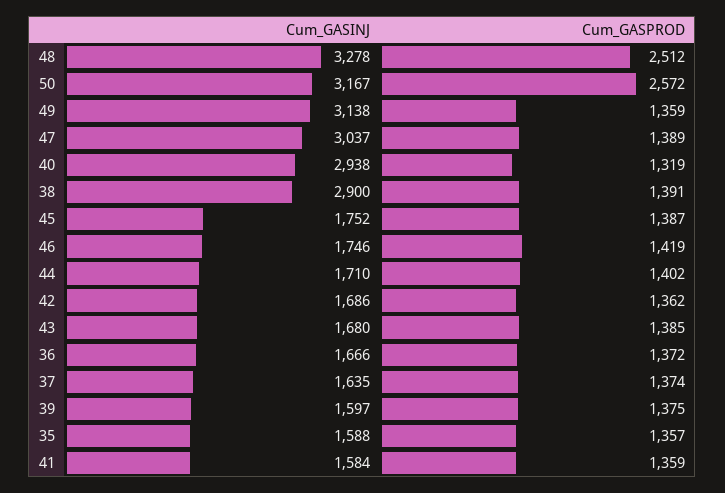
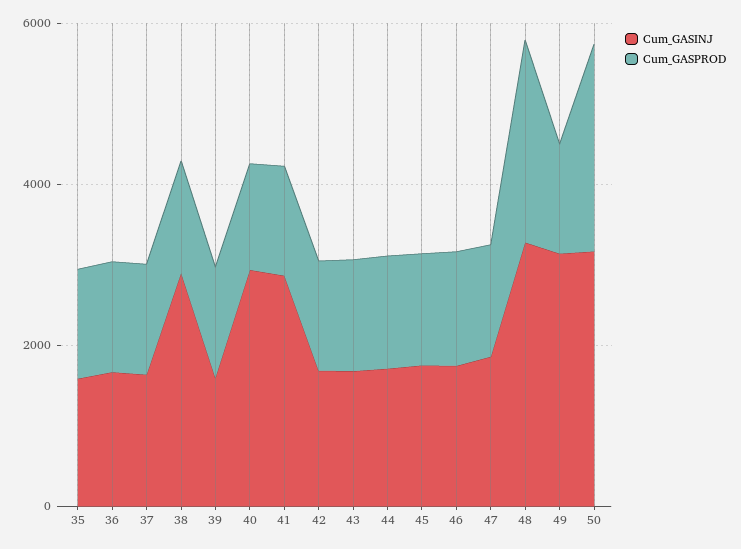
  {
    "Cum_GASINJ": {
      "48": 3278,
      "50": 3167,
      "49": 3138,
-     "47": 3037,
+     "47": 2000,
      "40": 2938,
      "38": 2900,
      "45": 1752,
      "46": 1746,
      "44": 1710,
      "42": 1686,
      "43": 1680,
      "36": 1666,
      "37": 1635,
      "39": 1597,
      "35": 1588,
-     "41": 1584
+     "41": 3000
    },
    "Cum_GASPROD": {
      "48": 2512,
      "50": 2572,
      "49": 1359,
      "47": 1389,
      "40": 1319,
      "38": 1391,
      "45": 1387,
      "46": 1419,
      "44": 1402,
      "42": 1362,
      "43": 1385,
      "36": 1372,
      "37": 1374,
      "39": 1375,
      "35": 1357,
      "41": 1359
    }
  }

